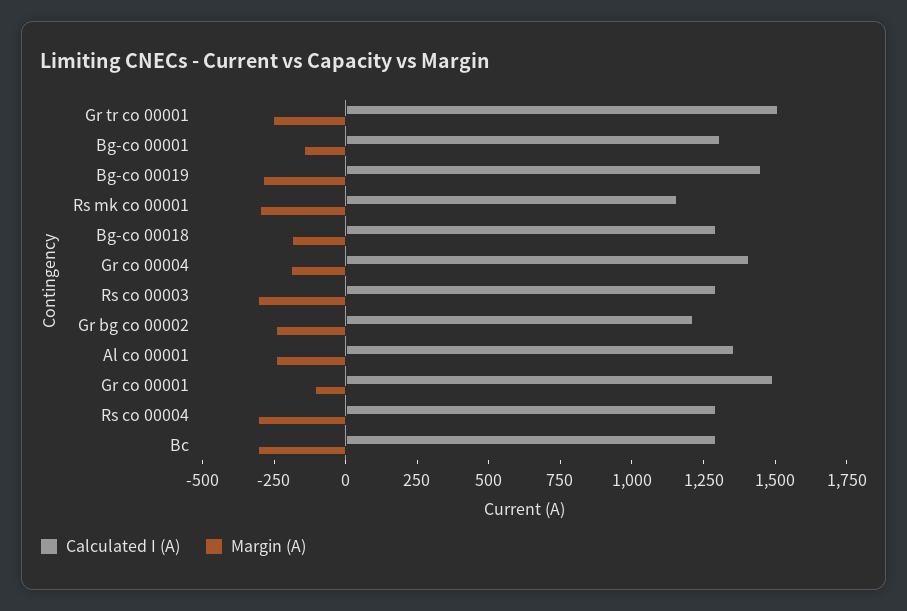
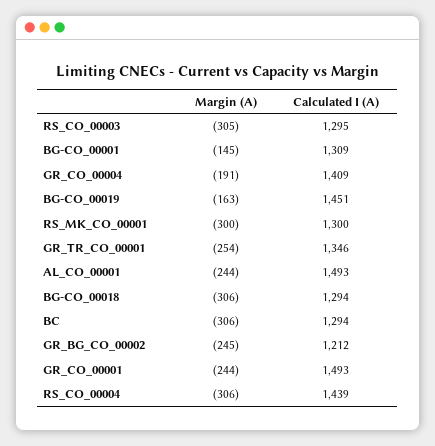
  {
    "Calculated I (A)": {
-     "Gr tr co 00001": 1500,
+     "Gr tr co 00001": 1346,
      "Bg-co 00001": 1309,
      "Bg-co 00019": 1451,
-     "Rs mk co 00001": 1150,
+     "Rs mk co 00001": 1300,
      "Bg-co 00018": 1294,
      "Gr co 00004": 1409,
      "Rs co 00003": 1295,
      "Gr bg co 00002": 1212,
-     "Al co 00001": 1350,
+     "Al co 00001": 1493,
      "Gr co 00001": 1493,
-     "Rs co 00004": 1300,
+     "Rs co 00004": 1439,
      "Bc": 1294
    },
    "Margin (A)": {
      "Gr tr co 00001": -254,
      "Bg-co 00001": -145,
-     "Bg-co 00019": -300,
+     "Bg-co 00019": -163,
      "Rs mk co 00001": -300,
-     "Bg-co 00018": -200,
+     "Bg-co 00018": -306,
      "Gr co 00004": -191,
      "Rs co 00003": -305,
      "Gr bg co 00002": -245,
      "Al co 00001": -244,
-     "Gr co 00001": -100,
+     "Gr co 00001": -244,
      "Rs co 00004": -306,
      "Bc": -306
    }
  }

